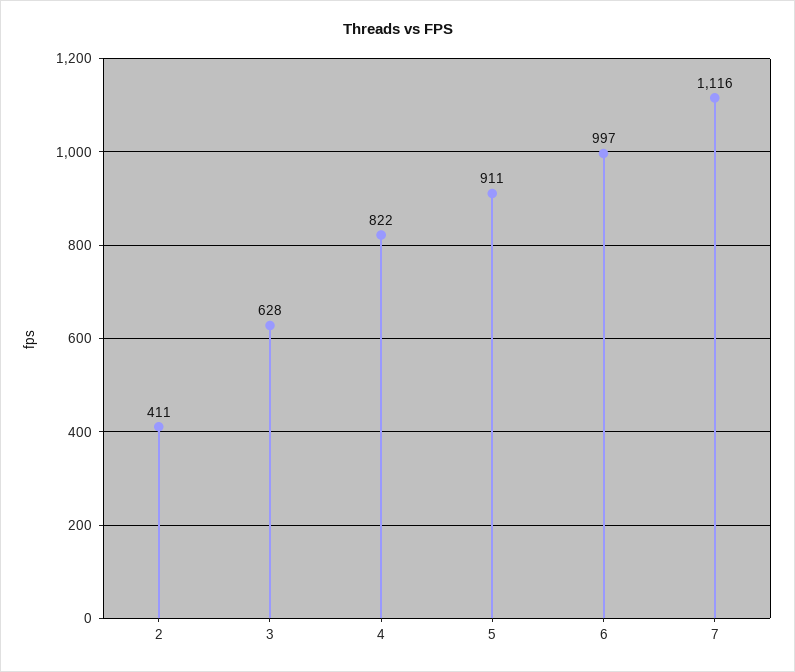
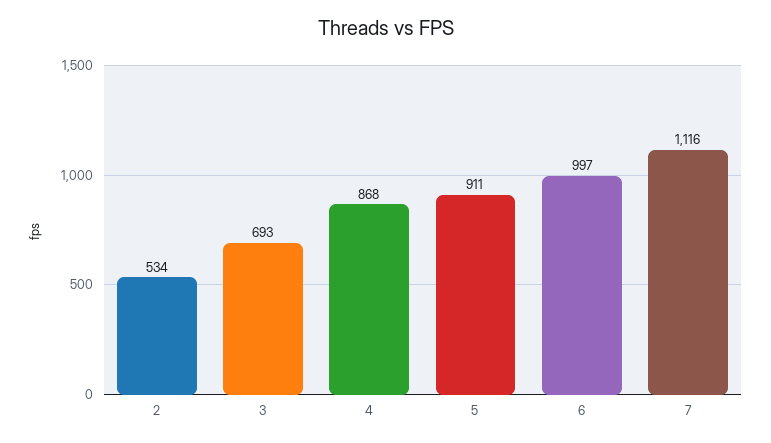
  {
-   "2": 411,
+   "2": 534,
-   "3": 628,
+   "3": 693,
-   "4": 822,
+   "4": 868,
    "5": 911,
    "6": 997,
    "7": 1116
  }

